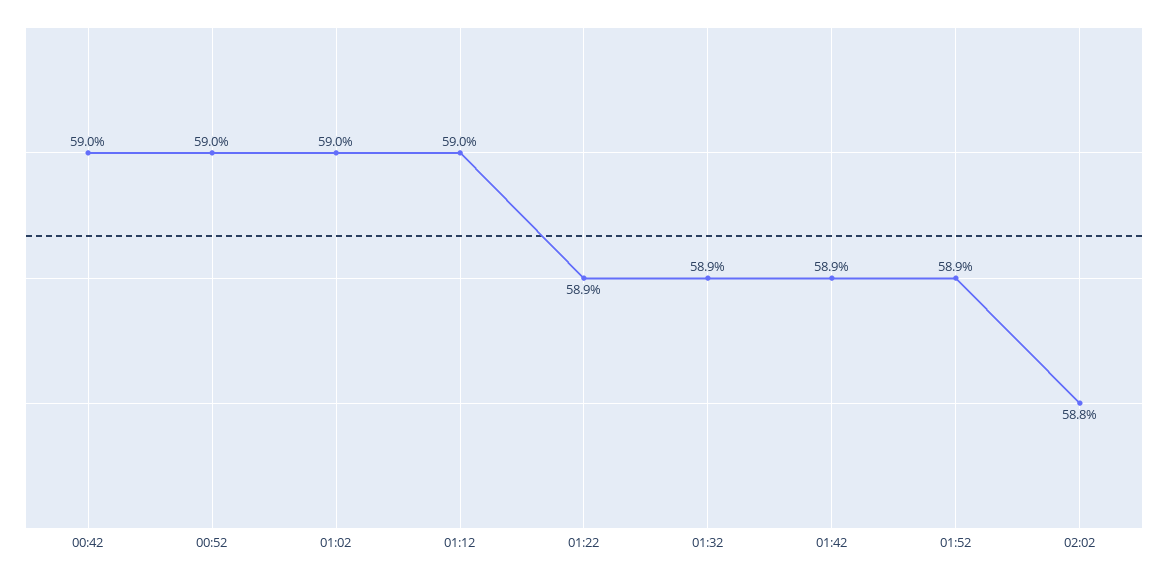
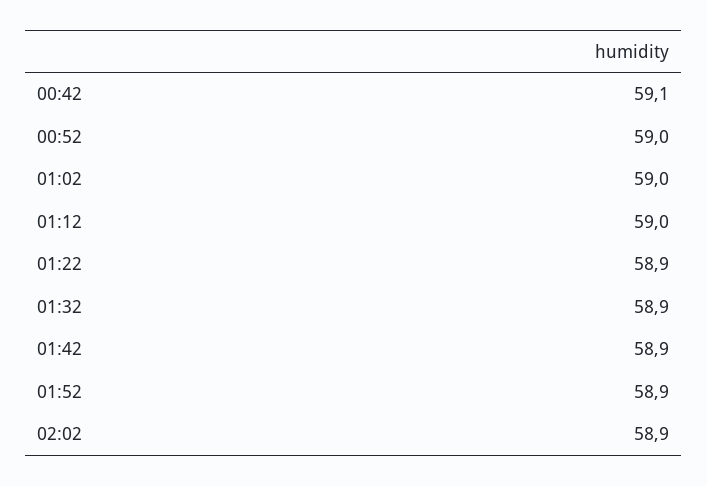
  {
-   "00:42": 59,
+   "00:42": 59.1,
    "00:52": 59,
    "01:02": 59,
    "01:12": 59,
    "01:22": 58.9,
    "01:32": 58.9,
    "01:42": 58.9,
    "01:52": 58.9,
-   "02:02": 58.8
+   "02:02": 58.9
  }

